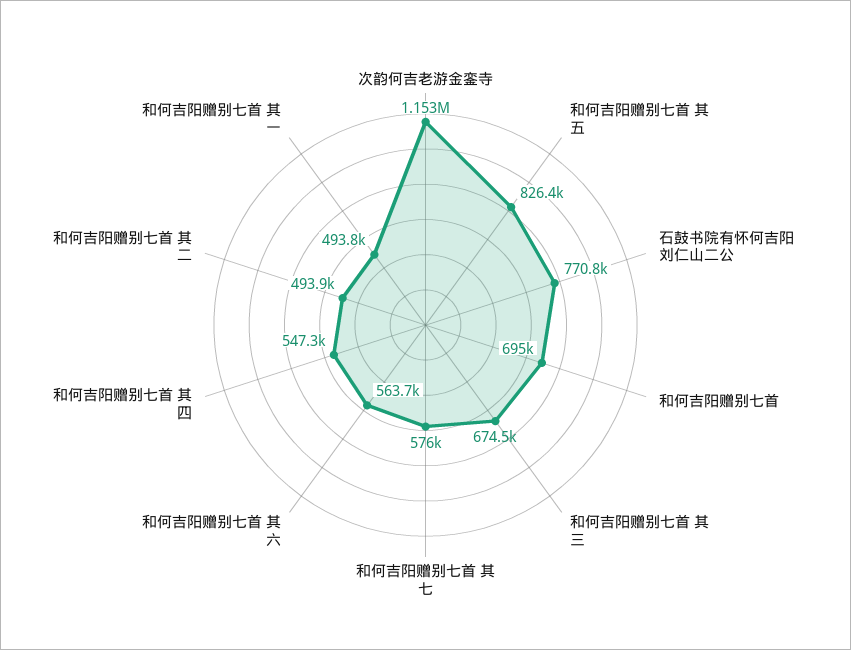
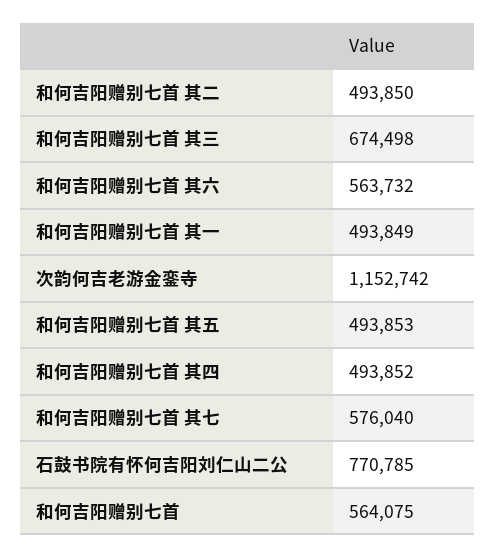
  {
    "次韵何吉老游金銮寺": 1152742,
-   "和何吉阳赠别七首 其五": 826400,
+   "和何吉阳赠别七首 其五": 493853,
    "石鼓书院有怀何吉阳刘仁山二公": 770785,
-   "和何吉阳赠别七首": 695000,
+   "和何吉阳赠别七首": 564075,
    "和何吉阳赠别七首 其三": 674498,
    "和何吉阳赠别七首 其七": 576040,
    "和何吉阳赠别七首 其六": 563732,
-   "和何吉阳赠别七首 其四": 547300,
+   "和何吉阳赠别七首 其四": 493852,
    "和何吉阳赠别七首 其二": 493850,
    "和何吉阳赠别七首 其一": 493849
  }

